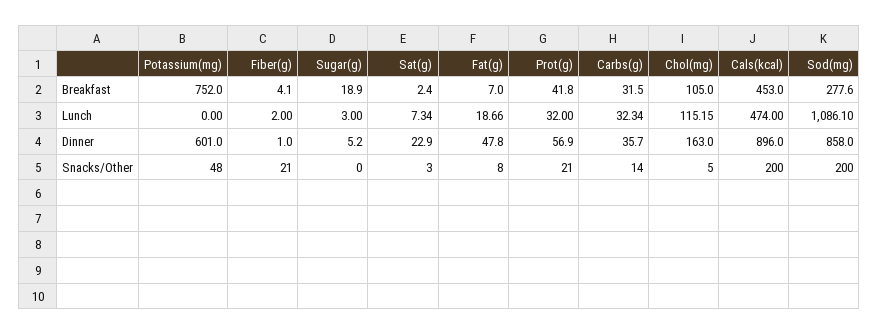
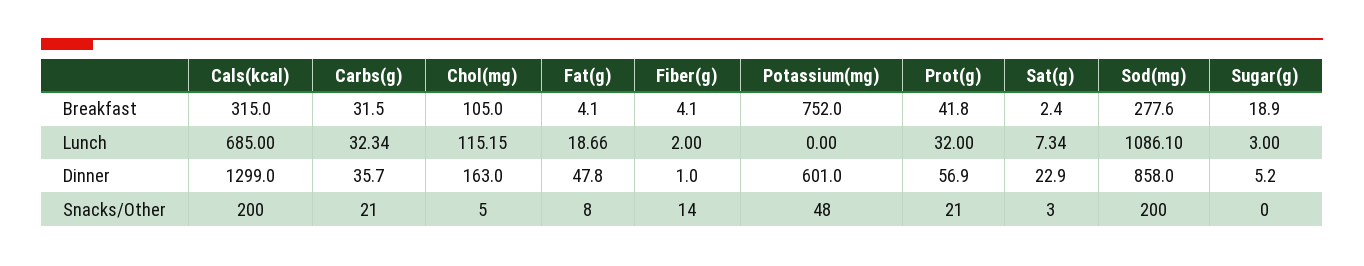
  {
    "Potassium(mg)": {
      "Breakfast": 752,
      "Lunch": 0,
      "Dinner": 601,
      "Snacks/Other": 48
    },
    "Fiber(g)": {
      "Breakfast": 4.1,
      "Lunch": 2,
      "Dinner": 1,
-     "Snacks/Other": 21
+     "Snacks/Other": 14
    },
    "Sugar(g)": {
      "Breakfast": 18.9,
      "Lunch": 3,
      "Dinner": 5.2,
      "Snacks/Other": 0
    },
    "Sat(g)": {
      "Breakfast": 2.4,
      "Lunch": 7.34,
      "Dinner": 22.9,
      "Snacks/Other": 3
    },
    "Fat(g)": {
-     "Breakfast": 7,
+     "Breakfast": 4.1,
      "Lunch": 18.66,
      "Dinner": 47.8,
      "Snacks/Other": 8
    },
    "Prot(g)": {
      "Breakfast": 41.8,
      "Lunch": 32,
      "Dinner": 56.9,
      "Snacks/Other": 21
    },
    "Carbs(g)": {
      "Breakfast": 31.5,
      "Lunch": 32.34,
      "Dinner": 35.7,
-     "Snacks/Other": 14
+     "Snacks/Other": 21
    },
    "Chol(mg)": {
      "Breakfast": 105,
      "Lunch": 115.15,
      "Dinner": 163,
      "Snacks/Other": 5
    },
    "Cals(kcal)": {
-     "Breakfast": 453,
+     "Breakfast": 315,
-     "Lunch": 474,
+     "Lunch": 685,
-     "Dinner": 896,
+     "Dinner": 1299,
      "Snacks/Other": 200
    },
    "Sod(mg)": {
      "Breakfast": 277.6,
      "Lunch": 1086.1,
      "Dinner": 858,
      "Snacks/Other": 200
    }
  }

